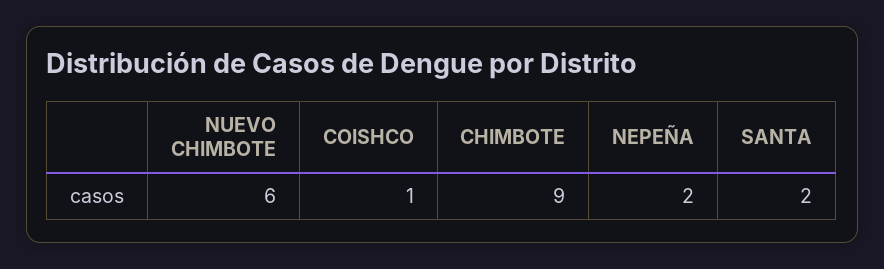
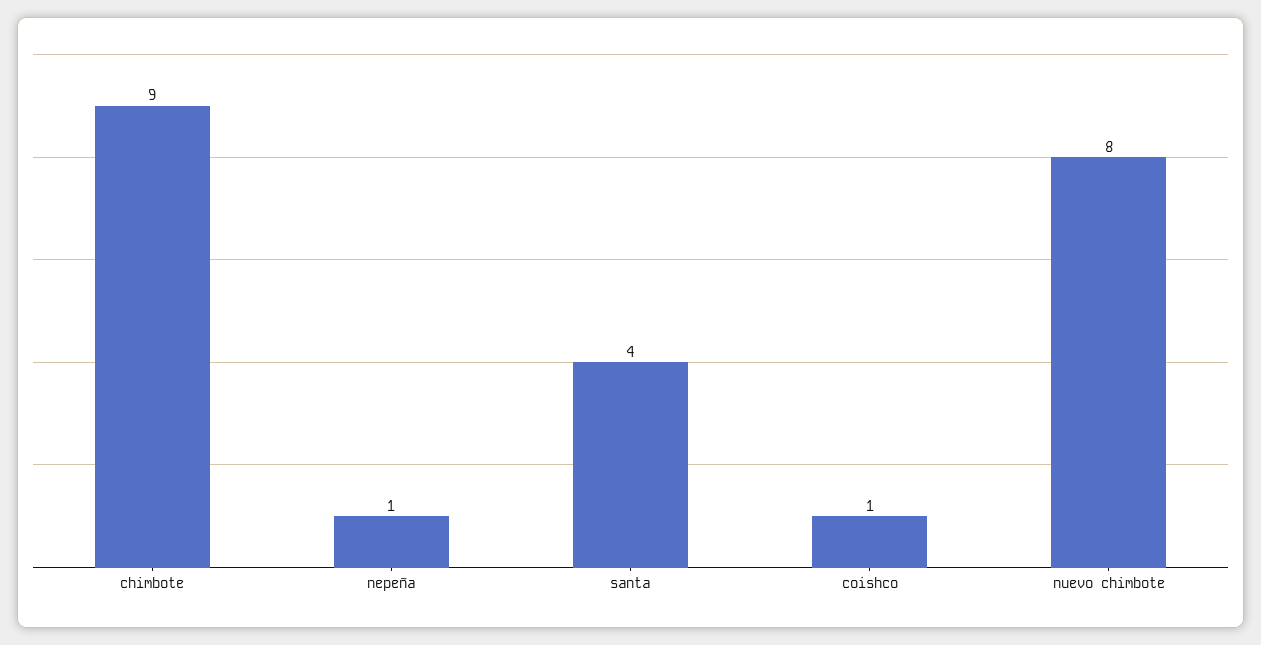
  {
-   "NUEVO CHIMBOTE": 6,
+   "NUEVO CHIMBOTE": 8,
    "COISHCO": 1,
    "CHIMBOTE": 9,
-   "NEPEÑA": 2,
+   "NEPEÑA": 1,
-   "SANTA": 2
+   "SANTA": 4
  }

